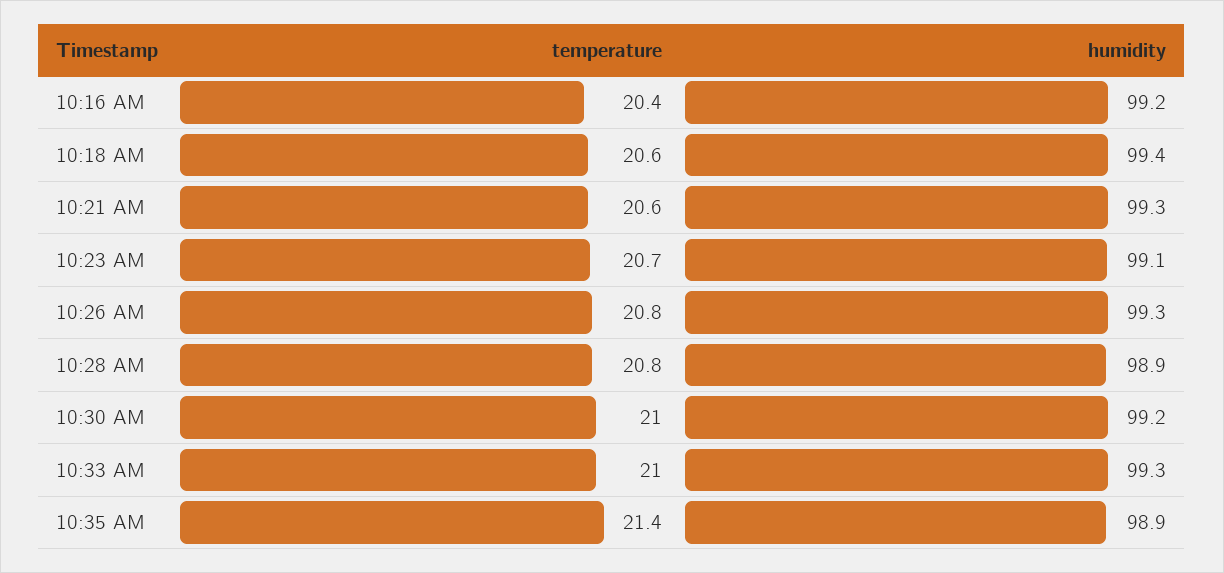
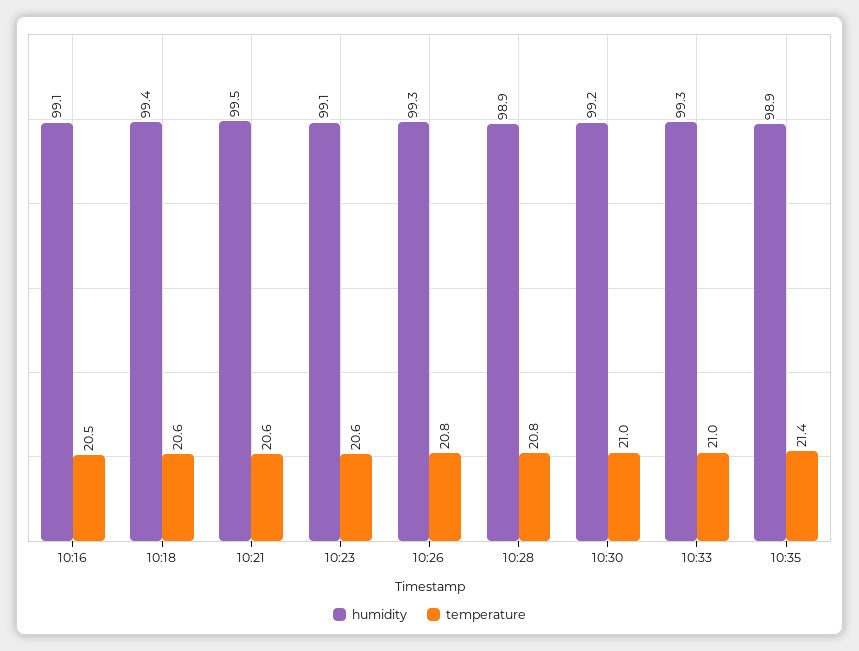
  {
    "temperature": {
-     "10:16 AM": 20.4,
+     "10:16 AM": 20.5,
      "10:18 AM": 20.6,
      "10:21 AM": 20.6,
-     "10:23 AM": 20.7,
+     "10:23 AM": 20.6,
      "10:26 AM": 20.8,
      "10:28 AM": 20.8,
      "10:30 AM": 21,
      "10:33 AM": 21,
      "10:35 AM": 21.4
    },
    "humidity": {
-     "10:16 AM": 99.2,
+     "10:16 AM": 99.1,
      "10:18 AM": 99.4,
-     "10:21 AM": 99.3,
+     "10:21 AM": 99.5,
      "10:23 AM": 99.1,
      "10:26 AM": 99.3,
      "10:28 AM": 98.9,
      "10:30 AM": 99.2,
      "10:33 AM": 99.3,
      "10:35 AM": 98.9
    }
  }

